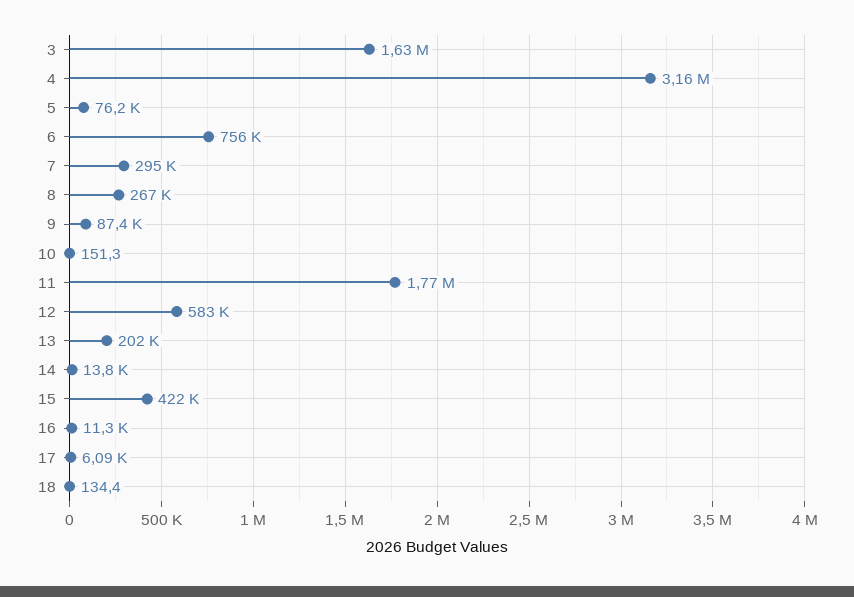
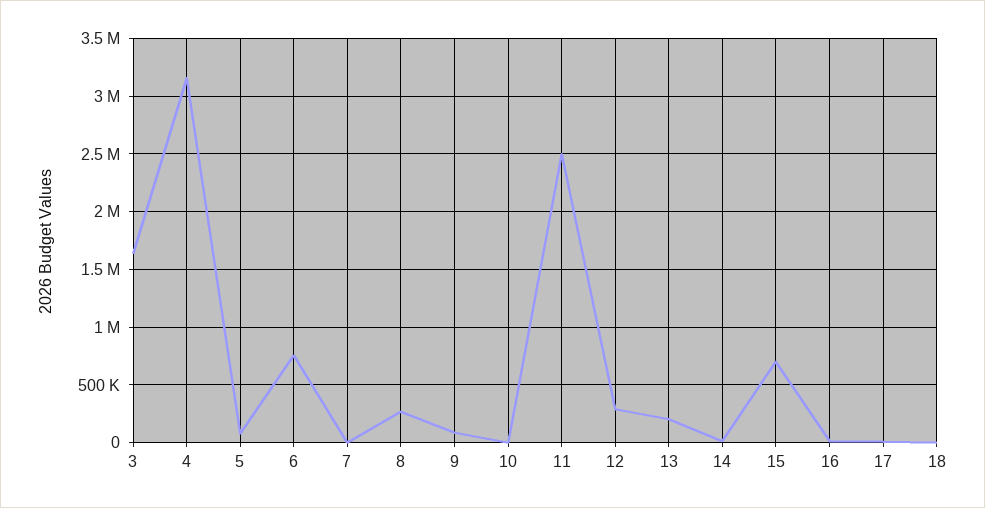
  {
    "3": 1630000,
    "4": 3160000,
    "5": 76200,
    "6": 756000,
-   "7": 295000,
+   "7": 0,
    "8": 267000,
    "9": 87400,
    "10": 151.3,
-   "11": 1770000,
+   "11": 2500000,
-   "12": 583000,
+   "12": 300000,
    "13": 202000,
    "14": 13800,
-   "15": 422000,
+   "15": 700000,
    "16": 11300,
    "17": 6090,
    "18": 134.4
  }

